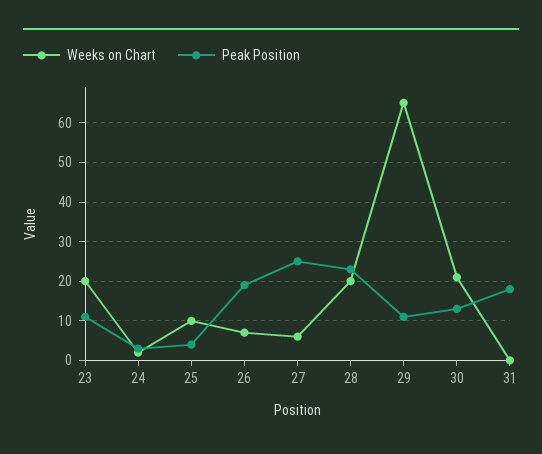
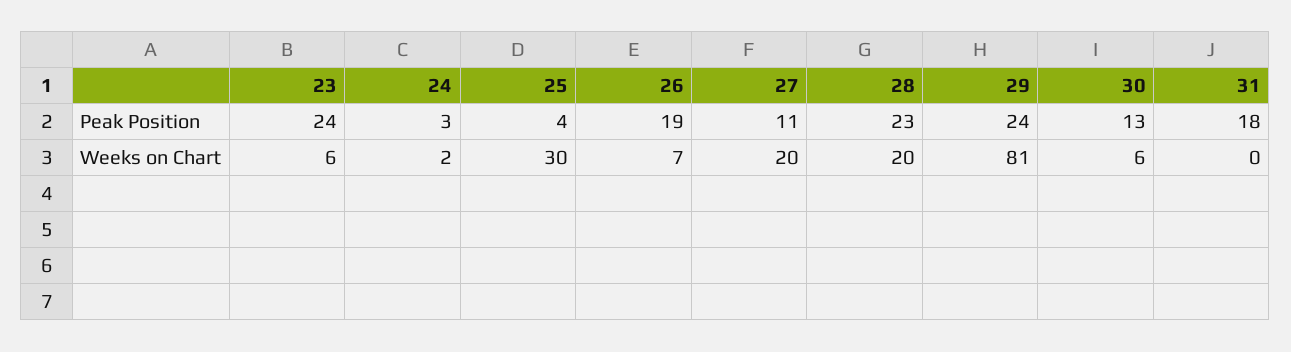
  {
    "Weeks on Chart": {
-     "23": 20,
+     "23": 6,
      "24": 2,
-     "25": 10,
+     "25": 30,
      "26": 7,
-     "27": 5,
+     "27": 20,
      "28": 20,
-     "29": 65,
+     "29": 81,
-     "30": 20,
+     "30": 6,
      "31": 0
    },
    "Peak Position": {
-     "23": 10,
+     "23": 24,
      "24": 3,
      "25": 4,
      "26": 19,
-     "27": 25,
+     "27": 11,
      "28": 23,
-     "29": 10,
+     "29": 24,
      "30": 13,
      "31": 18
    }
  }

